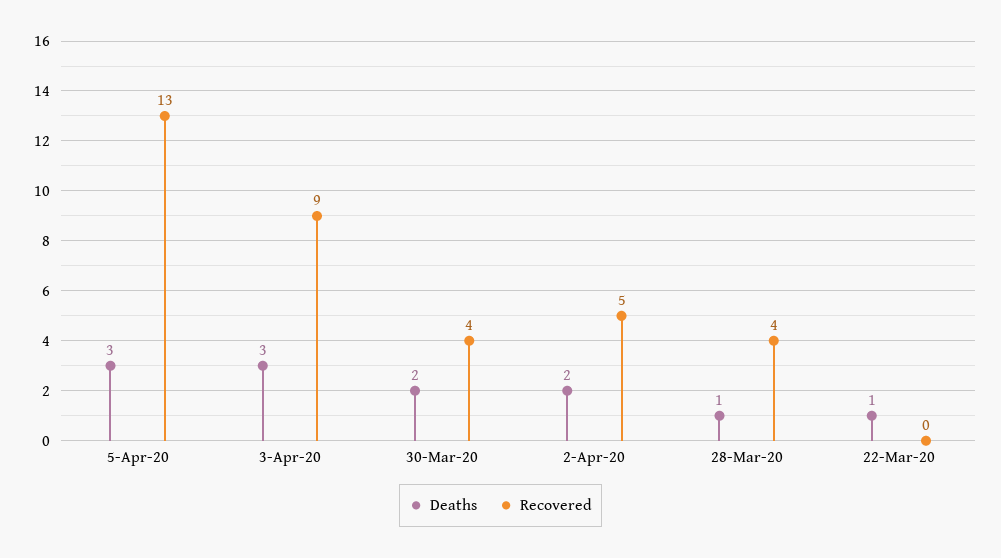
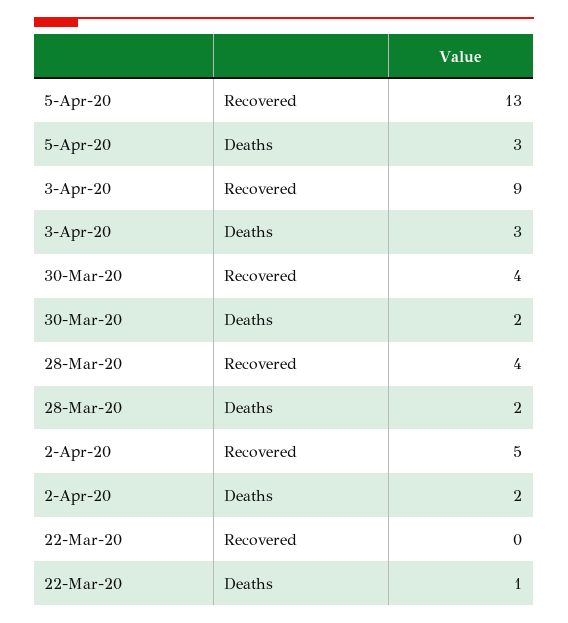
  {
    "Deaths": {
      "5-Apr-20": 3,
      "3-Apr-20": 3,
      "30-Mar-20": 2,
      "2-Apr-20": 2,
-     "28-Mar-20": 1,
+     "28-Mar-20": 2,
      "22-Mar-20": 1
    },
    "Recovered": {
      "5-Apr-20": 13,
      "3-Apr-20": 9,
      "30-Mar-20": 4,
      "2-Apr-20": 5,
      "28-Mar-20": 4,
      "22-Mar-20": 0
    }
  }

